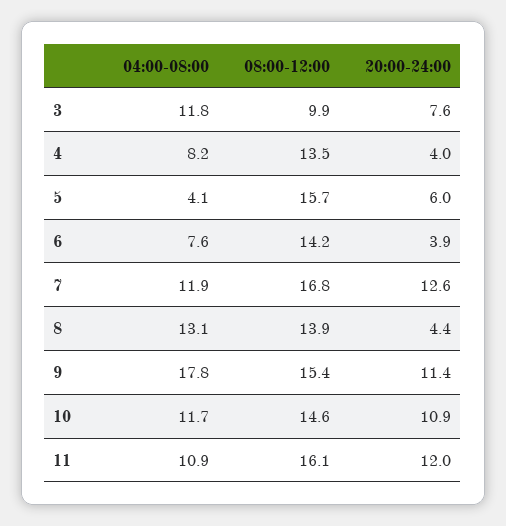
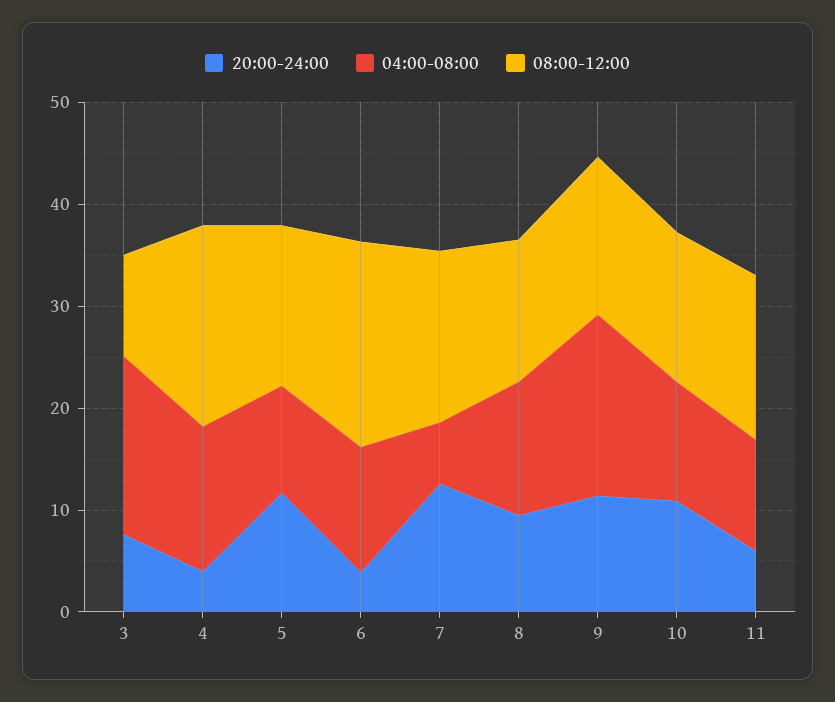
  {
    "04:00-08:00": {
-     "3": 11.8,
+     "3": 18,
-     "4": 8.2,
+     "4": 14,
-     "5": 4.1,
+     "5": 10,
-     "6": 7.6,
+     "6": 12,
-     "7": 11.9,
+     "7": 6,
      "8": 13.1,
      "9": 17.8,
      "10": 11.7,
      "11": 10.9
    },
    "08:00-12:00": {
      "3": 9.9,
-     "4": 13.5,
+     "4": 20,
      "5": 15.7,
-     "6": 14.2,
+     "6": 20,
      "7": 16.8,
      "8": 13.9,
      "9": 15.4,
      "10": 14.6,
      "11": 16.1
    },
    "20:00-24:00": {
      "3": 7.6,
      "4": 4,
-     "5": 6,
+     "5": 12,
      "6": 3.9,
      "7": 12.6,
-     "8": 4.4,
+     "8": 10,
      "9": 11.4,
      "10": 10.9,
-     "11": 12
+     "11": 6
    }
  }

